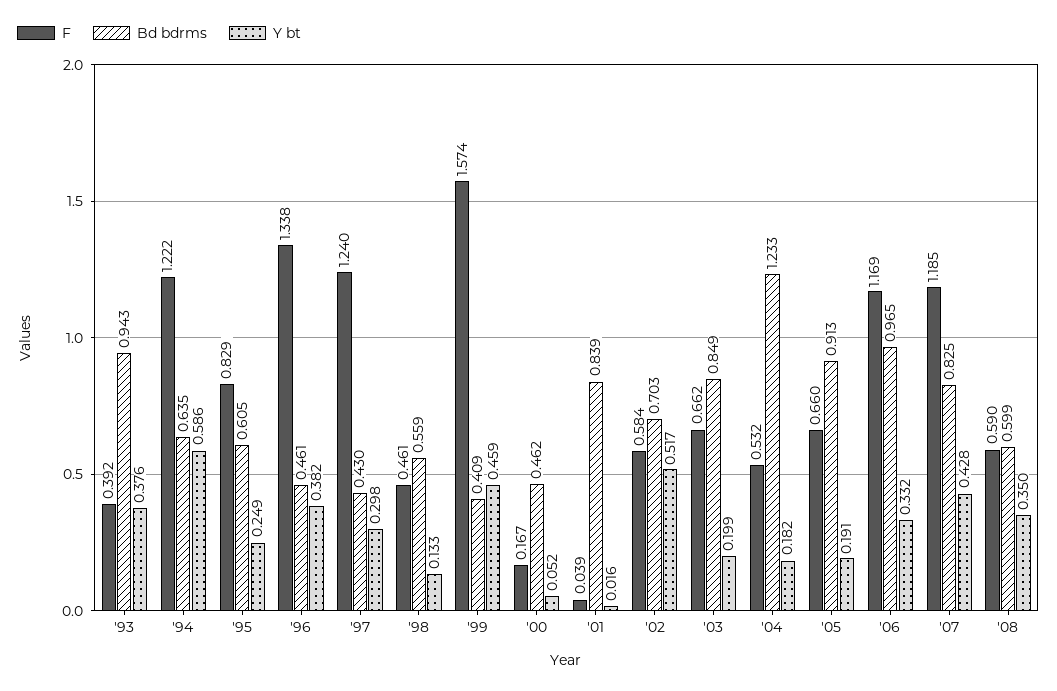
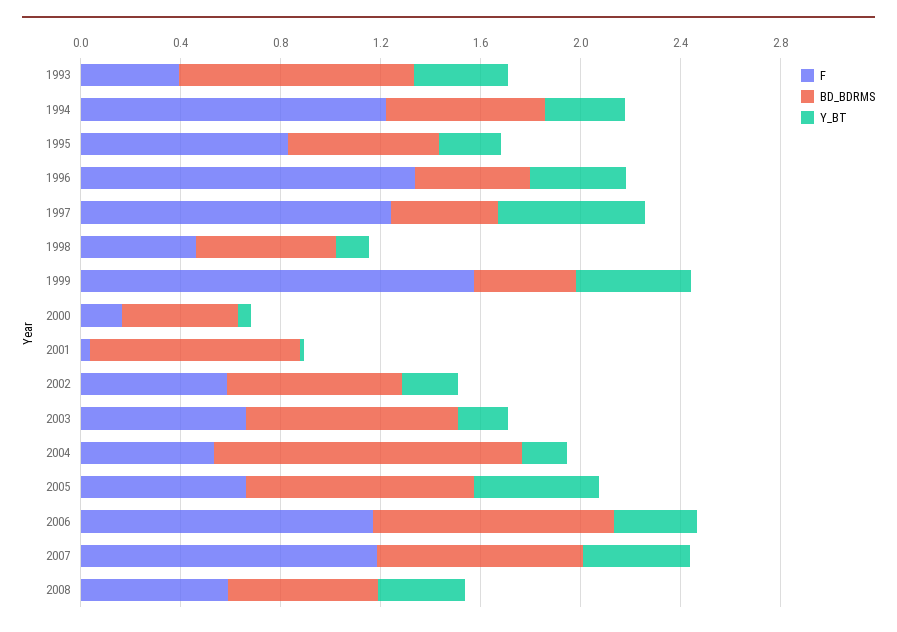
  {
    "F": {
      "'93": 0.392,
      "'94": 1.222,
      "'95": 0.829,
      "'96": 1.338,
      "'97": 1.24,
      "'98": 0.461,
      "'99": 1.574,
      "'00": 0.167,
      "'01": 0.039,
      "'02": 0.584,
      "'03": 0.662,
      "'04": 0.532,
      "'05": 0.66,
      "'06": 1.169,
      "'07": 1.185,
      "'08": 0.59
    },
    "Bd bdrms": {
      "'93": 0.943,
      "'94": 0.635,
      "'95": 0.605,
      "'96": 0.461,
      "'97": 0.43,
      "'98": 0.559,
      "'99": 0.409,
      "'00": 0.462,
      "'01": 0.839,
      "'02": 0.703,
      "'03": 0.849,
      "'04": 1.233,
      "'05": 0.913,
      "'06": 0.965,
      "'07": 0.825,
      "'08": 0.599
    },
    "Y bt": {
      "'93": 0.376,
-     "'94": 0.586,
+     "'94": 0.3,
      "'95": 0.249,
      "'96": 0.382,
-     "'97": 0.298,
+     "'97": 0.6,
      "'98": 0.133,
      "'99": 0.459,
      "'00": 0.052,
      "'01": 0.016,
-     "'02": 0.517,
+     "'02": 0.2,
      "'03": 0.199,
      "'04": 0.182,
-     "'05": 0.191,
+     "'05": 0.5,
      "'06": 0.332,
      "'07": 0.428,
      "'08": 0.35
    }
  }

